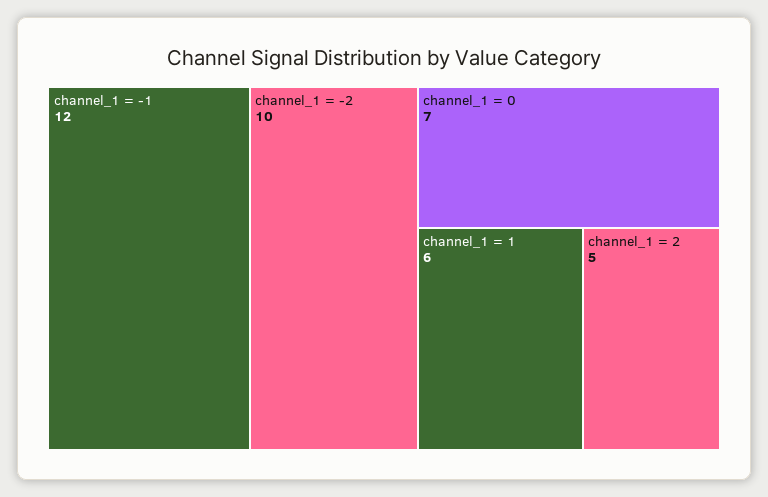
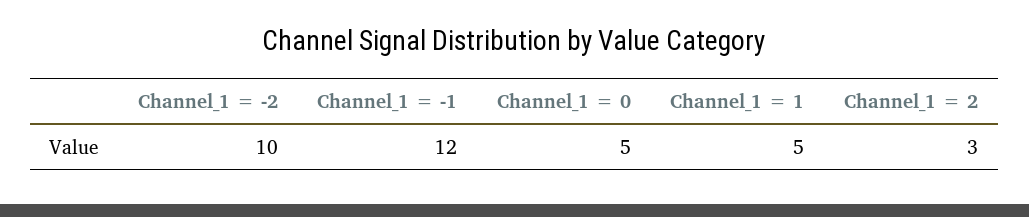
  {
    "channel_1 = -1": 12,
    "channel_1 = -2": 10,
-   "channel_1 = 0": 7,
+   "channel_1 = 0": 5,
-   "channel_1 = 1": 6,
+   "channel_1 = 1": 5,
-   "channel_1 = 2": 5
+   "channel_1 = 2": 3
  }

